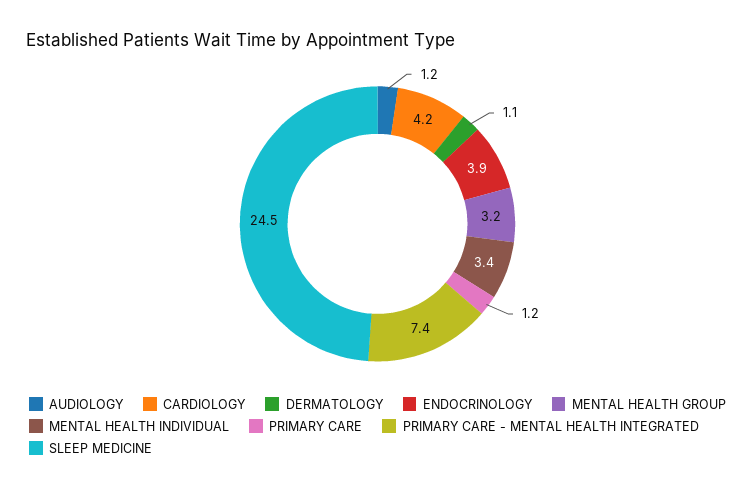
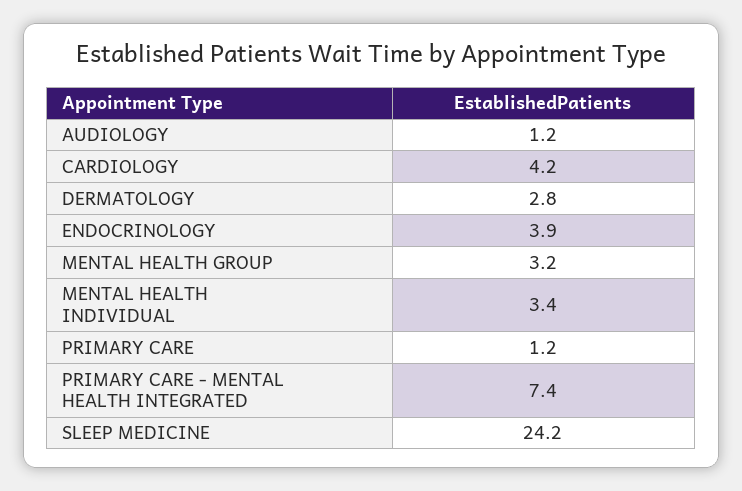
  {
    "AUDIOLOGY": 1.2,
    "CARDIOLOGY": 4.2,
-   "DERMATOLOGY": 1.1,
+   "DERMATOLOGY": 2.8,
    "ENDOCRINOLOGY": 3.9,
    "MENTAL HEALTH GROUP": 3.2,
    "MENTAL HEALTH INDIVIDUAL": 3.4,
    "PRIMARY CARE": 1.2,
    "PRIMARY CARE - MENTAL HEALTH INTEGRATED": 7.4,
-   "SLEEP MEDICINE": 24.5
+   "SLEEP MEDICINE": 24.2
  }

